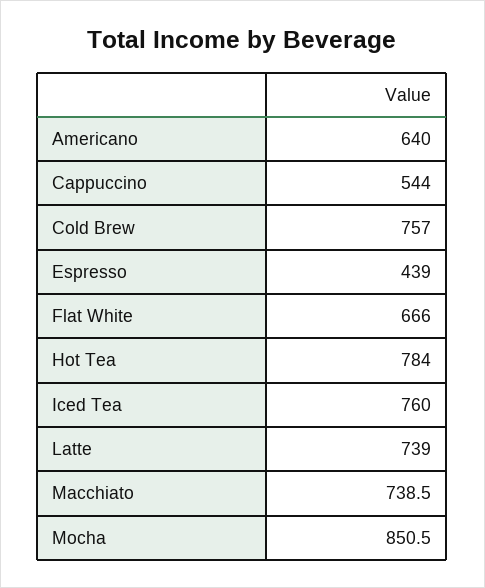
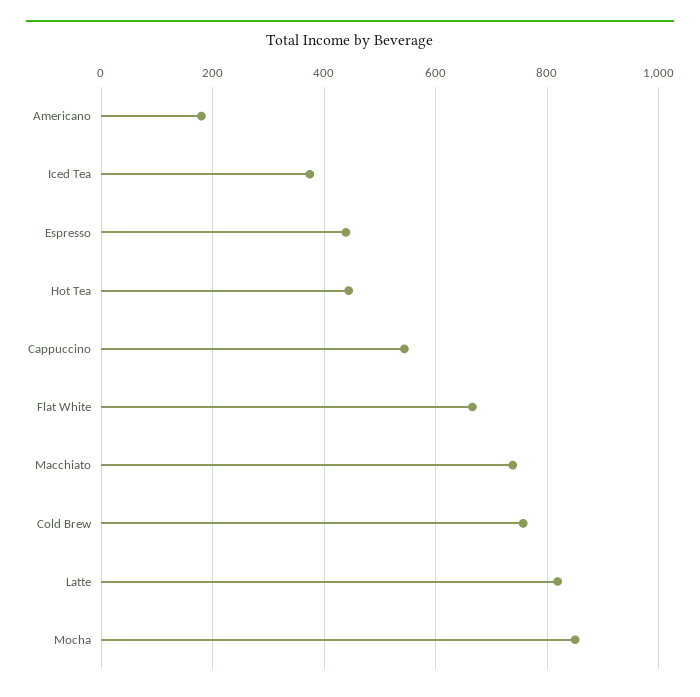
  {
-   "Americano": 640,
+   "Americano": 180,
    "Cappuccino": 544,
    "Cold Brew": 757,
    "Espresso": 439,
    "Flat White": 666,
-   "Hot Tea": 784,
+   "Hot Tea": 440,
-   "Iced Tea": 760,
+   "Iced Tea": 380,
-   "Latte": 739,
+   "Latte": 820,
    "Macchiato": 738.5,
    "Mocha": 850.5
  }

